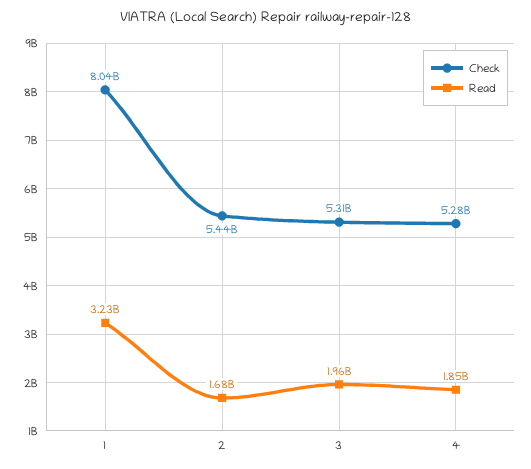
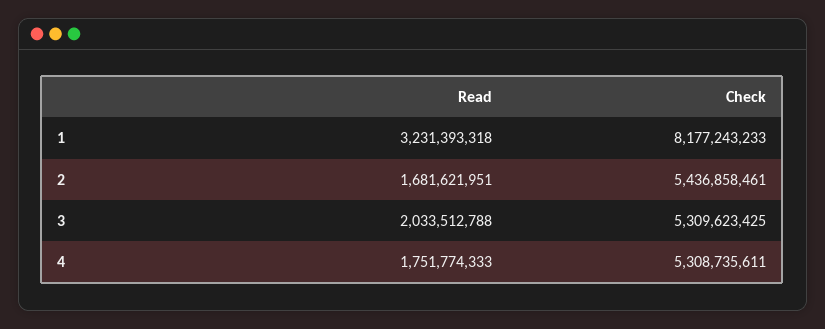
  {
    "Check": {
-     "1": 8040000000,
+     "1": 8177243233,
      "2": 5436858461,
      "3": 5309623425,
-     "4": 5280000000
+     "4": 5308735611
    },
    "Read": {
      "1": 3231393318,
      "2": 1681621951,
-     "3": 1960000000,
+     "3": 2033512788,
-     "4": 1850000000
+     "4": 1751774333
    }
  }

